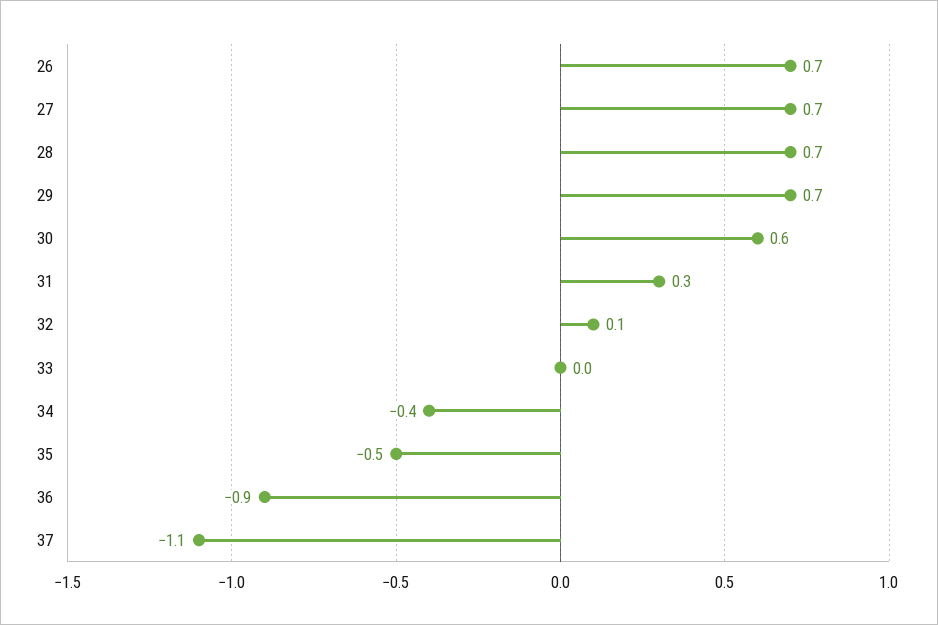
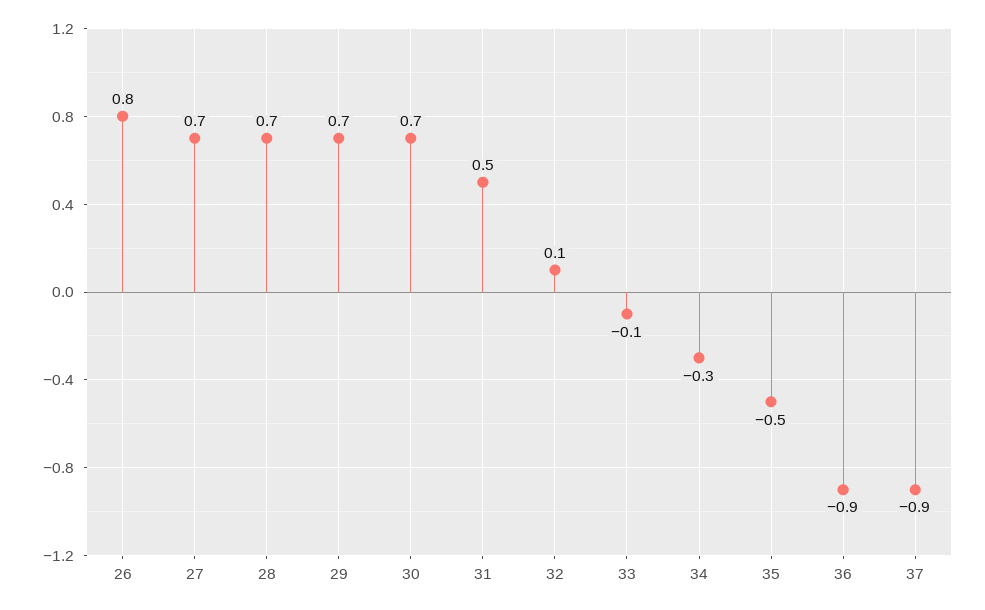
  {
-   "26": 0.7,
+   "26": 0.8,
    "27": 0.7,
    "28": 0.7,
    "29": 0.7,
-   "30": 0.6,
+   "30": 0.7,
-   "31": 0.3,
+   "31": 0.5,
    "32": 0.1,
-   "33": 0,
+   "33": -0.1,
-   "34": -0.4,
+   "34": -0.3,
    "35": -0.5,
    "36": -0.9,
-   "37": -1.1
+   "37": -0.9
  }

